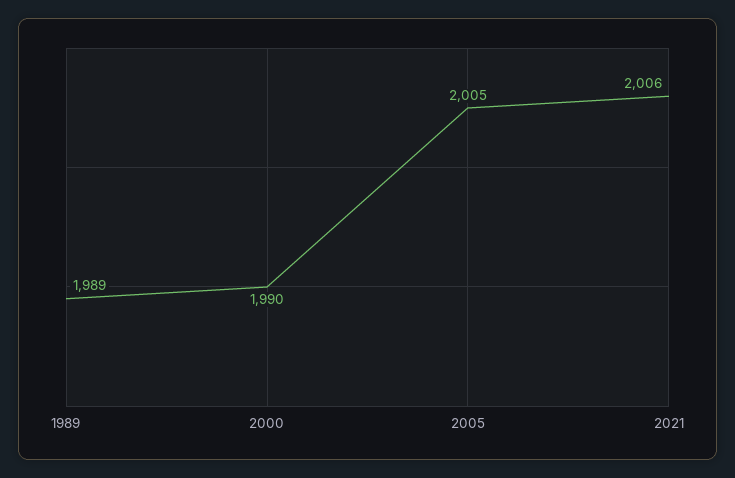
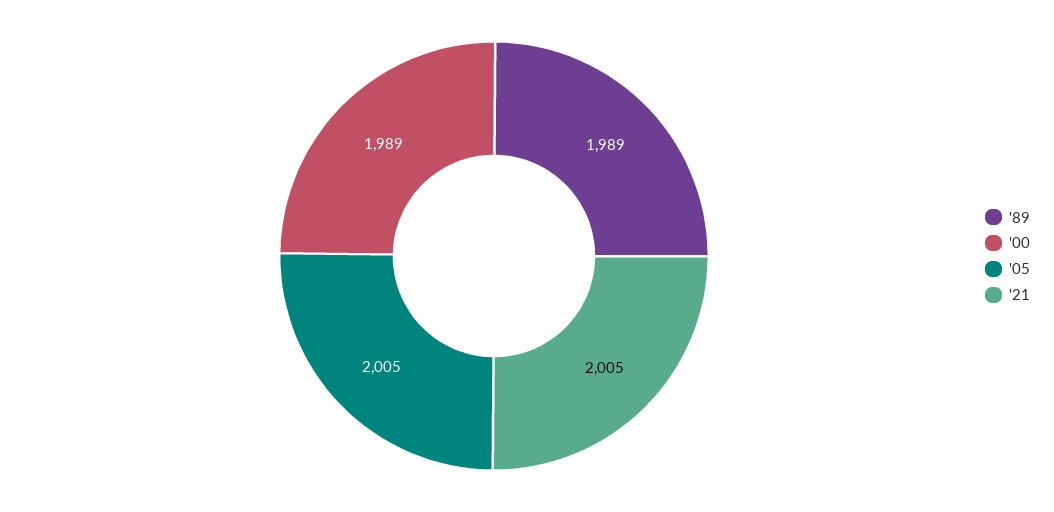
  {
    "1989": 1989,
-   "2000": 1990,
+   "2000": 1989,
    "2005": 2005,
-   "2021": 2006
+   "2021": 2005
  }

